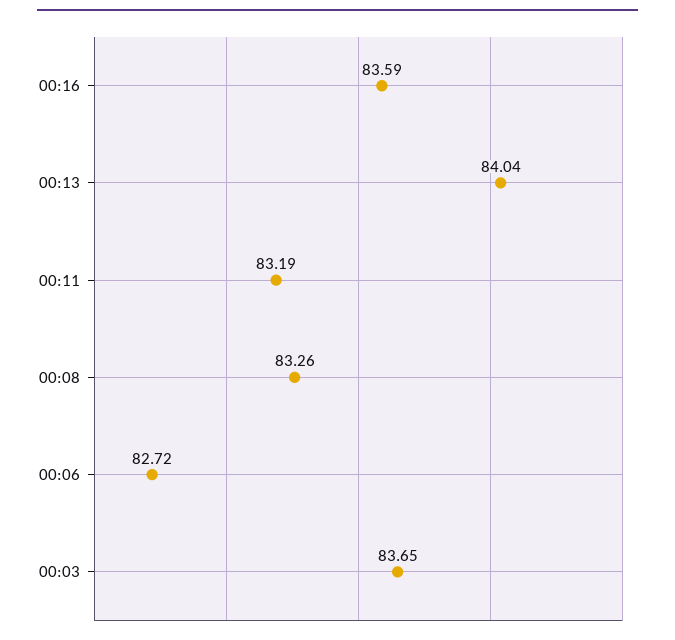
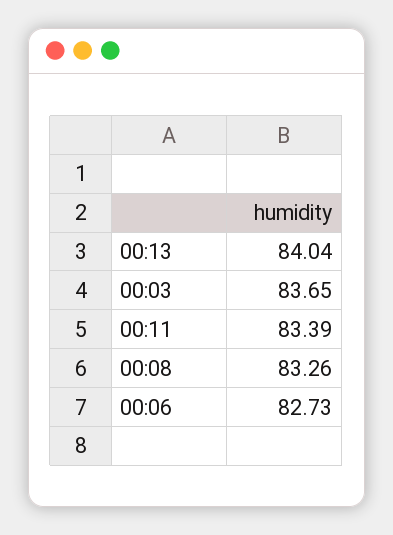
  {
-   "00:16": 83.59,
    "00:13": 84.04,
-   "00:11": 83.19,
+   "00:11": 83.39,
    "00:08": 83.26,
-   "00:06": 82.72,
+   "00:06": 82.73,
    "00:03": 83.65
  }

